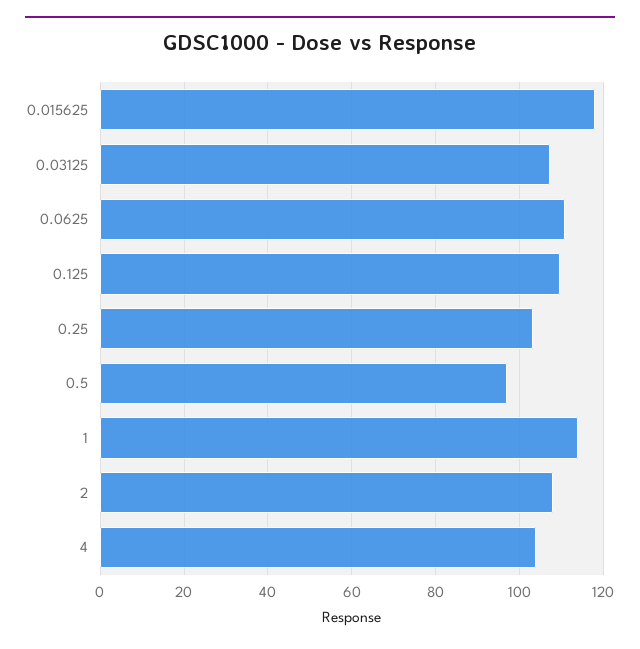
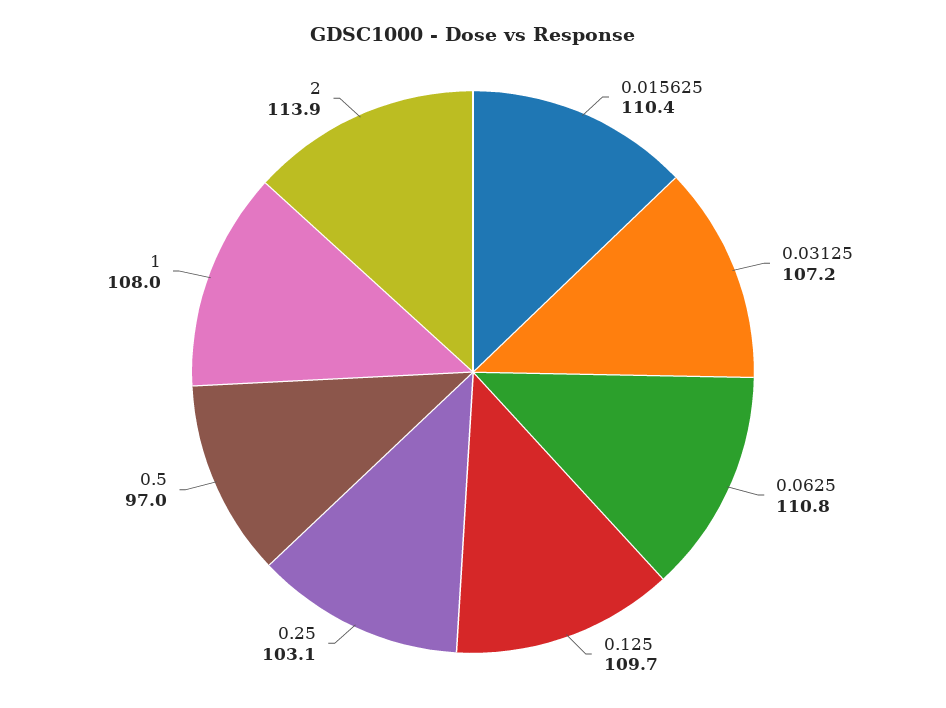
  {
-   "0.015625": 118,
+   "0.015625": 110.4,
    "0.03125": 107.2,
    "0.0625": 110.8,
    "0.125": 109.7,
    "0.25": 103.1,
    "0.5": 97,
-   "1": 114,
+   "1": 108,
-   "2": 108,
+   "2": 113.9
-   "4": 104
  }

